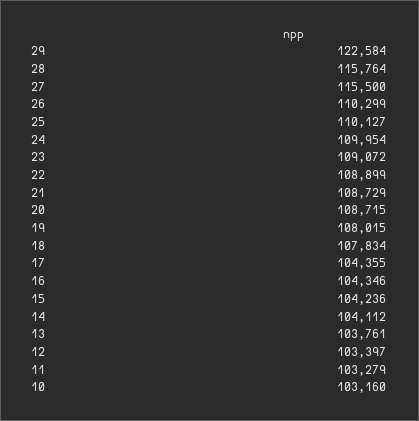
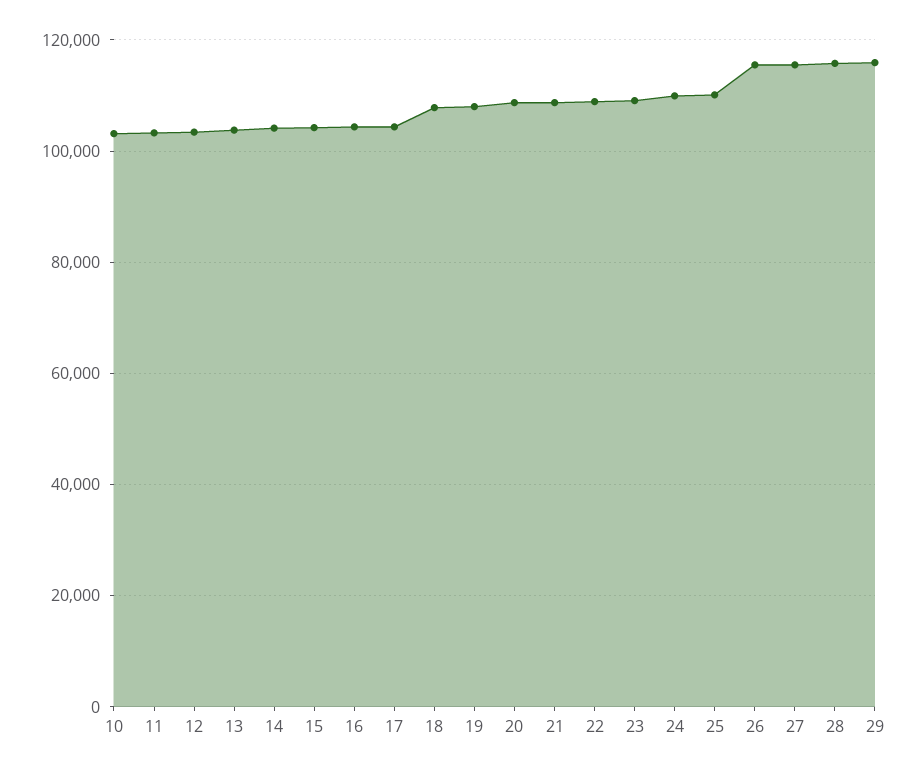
  {
-   "29": 122584,
+   "29": 116000,
    "28": 115764,
    "27": 115500,
-   "26": 110299,
+   "26": 116000,
    "25": 110127,
    "24": 109954,
    "23": 109072,
    "22": 108899,
    "21": 108729,
    "20": 108715,
    "19": 108015,
    "18": 107834,
    "17": 104355,
    "16": 104346,
    "15": 104236,
    "14": 104112,
    "13": 103761,
    "12": 103397,
    "11": 103279,
    "10": 103160
  }

